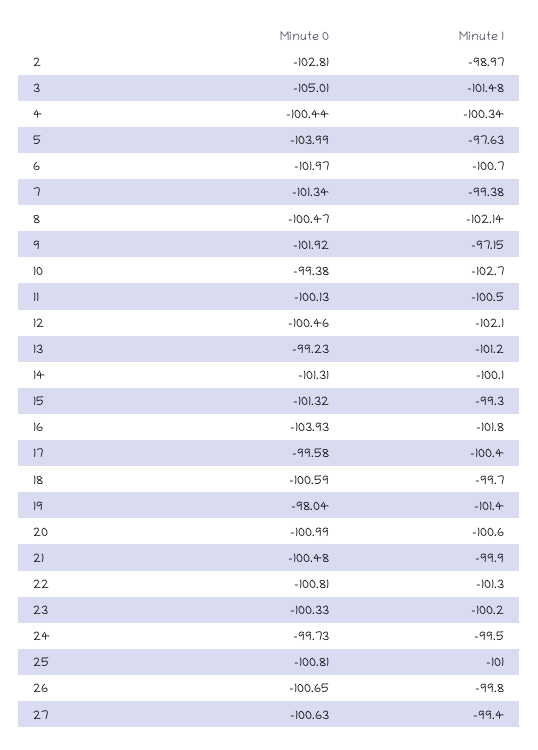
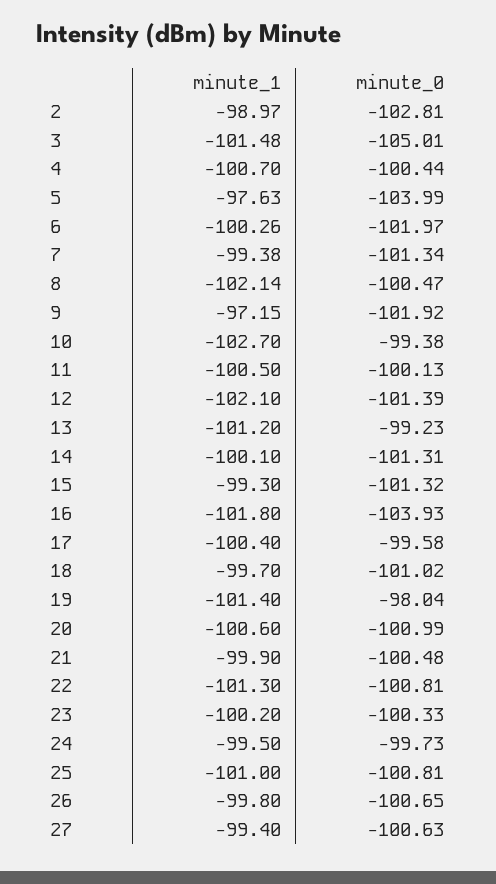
  {
    "Minute 0": {
      "2": -102.81,
      "3": -105.01,
      "4": -100.44,
      "5": -103.99,
      "6": -101.97,
      "7": -101.34,
      "8": -100.47,
      "9": -101.92,
      "10": -99.38,
      "11": -100.13,
-     "12": -100.46,
+     "12": -101.39,
      "13": -99.23,
      "14": -101.31,
      "15": -101.32,
      "16": -103.93,
      "17": -99.58,
-     "18": -100.59,
+     "18": -101.02,
      "19": -98.04,
      "20": -100.99,
      "21": -100.48,
      "22": -100.81,
      "23": -100.33,
      "24": -99.73,
      "25": -100.81,
      "26": -100.65,
      "27": -100.63
    },
    "Minute 1": {
      "2": -98.97,
      "3": -101.48,
-     "4": -100.34,
+     "4": -100.7,
      "5": -97.63,
-     "6": -100.7,
+     "6": -100.26,
      "7": -99.38,
      "8": -102.14,
      "9": -97.15,
      "10": -102.7,
      "11": -100.5,
      "12": -102.1,
      "13": -101.2,
      "14": -100.1,
      "15": -99.3,
      "16": -101.8,
      "17": -100.4,
      "18": -99.7,
      "19": -101.4,
      "20": -100.6,
      "21": -99.9,
      "22": -101.3,
      "23": -100.2,
      "24": -99.5,
      "25": -101,
      "26": -99.8,
      "27": -99.4
    }
  }

